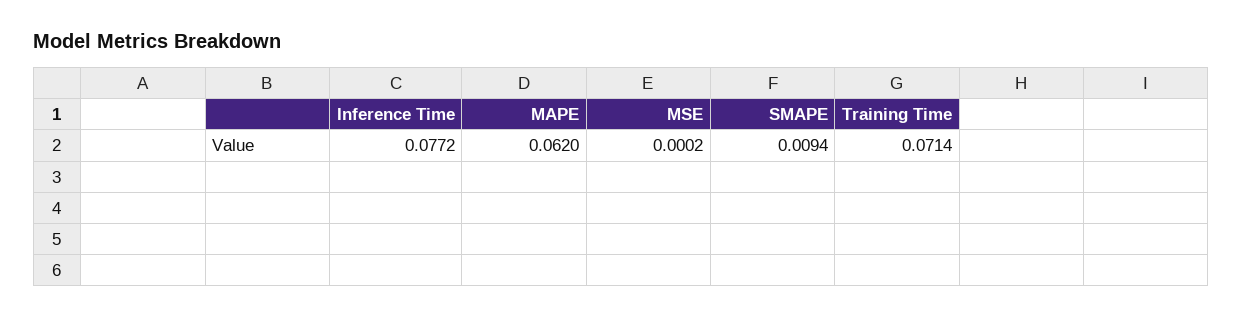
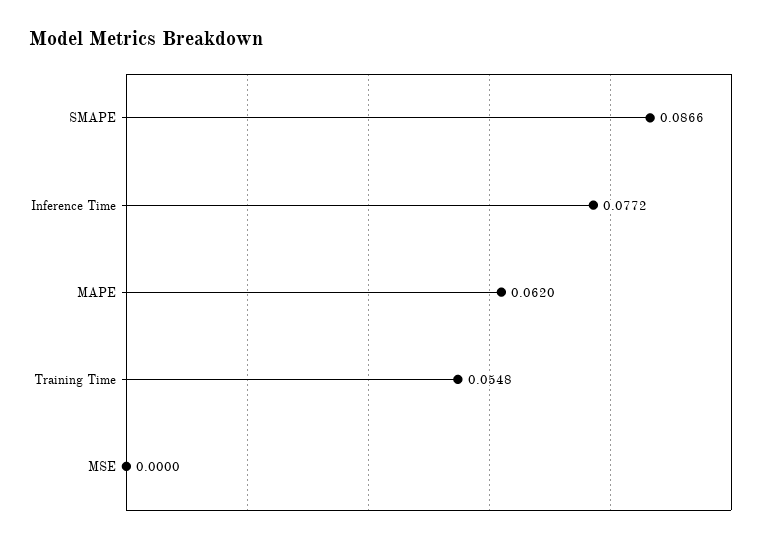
  {
    "Inference Time": 0.0772,
    "MAPE": 0.062,
-   "MSE": 0.0002,
+   "MSE": 0,
-   "SMAPE": 0.0094,
+   "SMAPE": 0.0866,
-   "Training Time": 0.0714
+   "Training Time": 0.0548
  }

